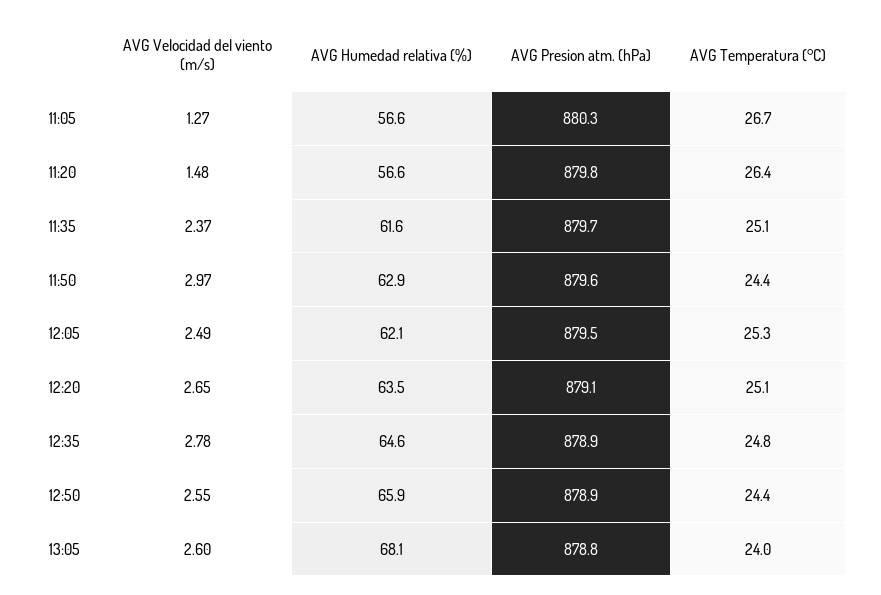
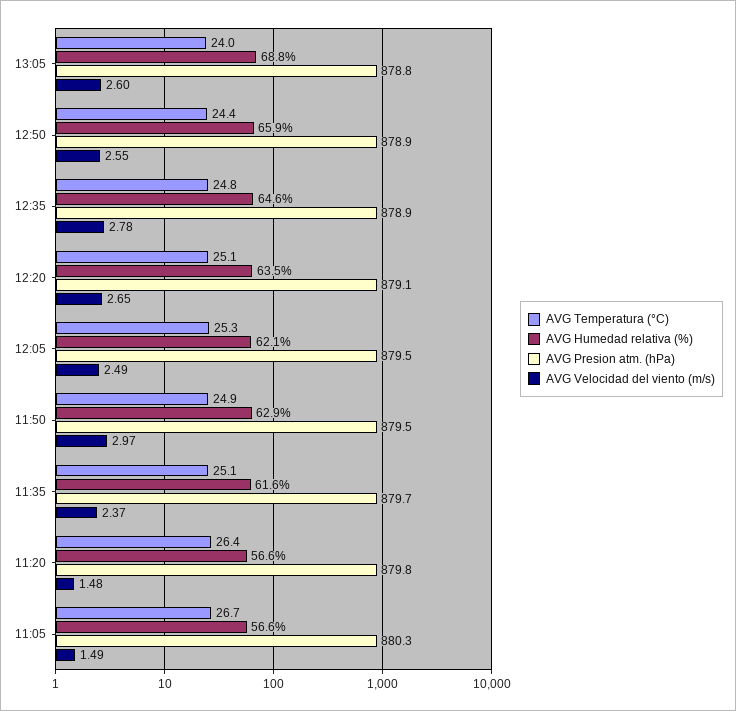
  {
    "AVG Velocidad del viento (m/s)": {
-     "11:05": 1.27,
+     "11:05": 1.49,
      "11:20": 1.48,
      "11:35": 2.37,
      "11:50": 2.97,
      "12:05": 2.49,
      "12:20": 2.65,
      "12:35": 2.78,
      "12:50": 2.55,
      "13:05": 2.6
    },
    "AVG Humedad relativa (%)": {
      "11:05": 56.6,
      "11:20": 56.6,
      "11:35": 61.6,
      "11:50": 62.9,
      "12:05": 62.1,
      "12:20": 63.5,
      "12:35": 64.6,
      "12:50": 65.9,
-     "13:05": 68.1
+     "13:05": 68.8
    },
    "AVG Presion atm. (hPa)": {
      "11:05": 880.3,
      "11:20": 879.8,
      "11:35": 879.7,
-     "11:50": 879.6,
+     "11:50": 879.5,
      "12:05": 879.5,
      "12:20": 879.1,
      "12:35": 878.9,
      "12:50": 878.9,
      "13:05": 878.8
    },
    "AVG Temperatura (°C)": {
      "11:05": 26.7,
      "11:20": 26.4,
      "11:35": 25.1,
-     "11:50": 24.4,
+     "11:50": 24.9,
      "12:05": 25.3,
      "12:20": 25.1,
      "12:35": 24.8,
      "12:50": 24.4,
      "13:05": 24
    }
  }

